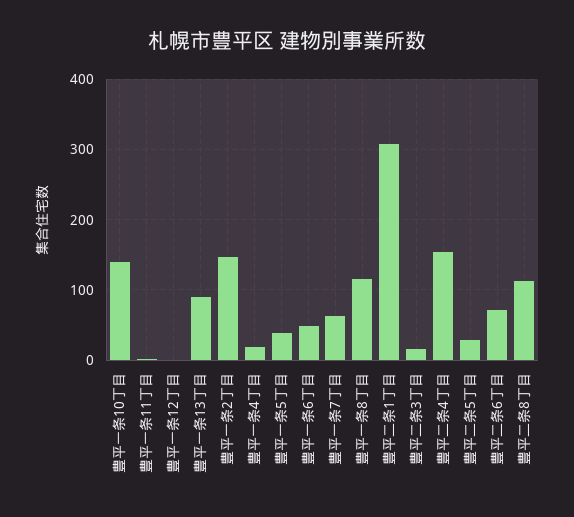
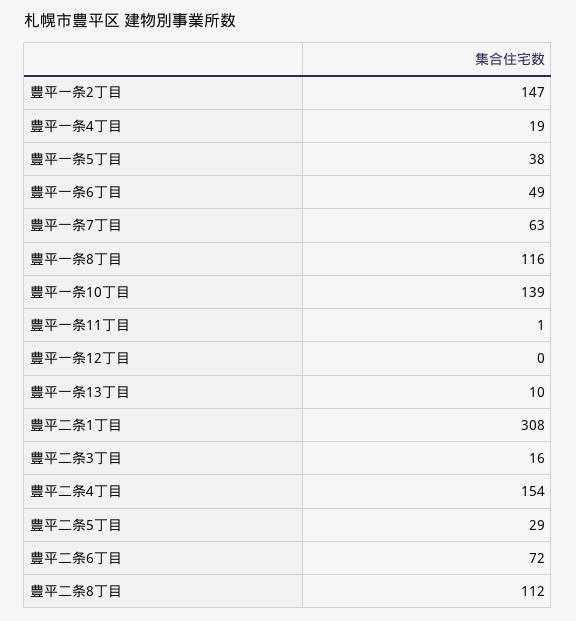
  {
    "豊平一条10丁目": 139,
    "豊平一条11丁目": 1,
    "豊平一条12丁目": 0,
-   "豊平一条13丁目": 90,
+   "豊平一条13丁目": 10,
    "豊平一条2丁目": 147,
    "豊平一条4丁目": 19,
    "豊平一条5丁目": 38,
    "豊平一条6丁目": 49,
    "豊平一条7丁目": 63,
    "豊平一条8丁目": 116,
    "豊平二条1丁目": 308,
    "豊平二条3丁目": 16,
    "豊平二条4丁目": 154,
    "豊平二条5丁目": 29,
    "豊平二条6丁目": 72,
    "豊平二条8丁目": 112
  }

